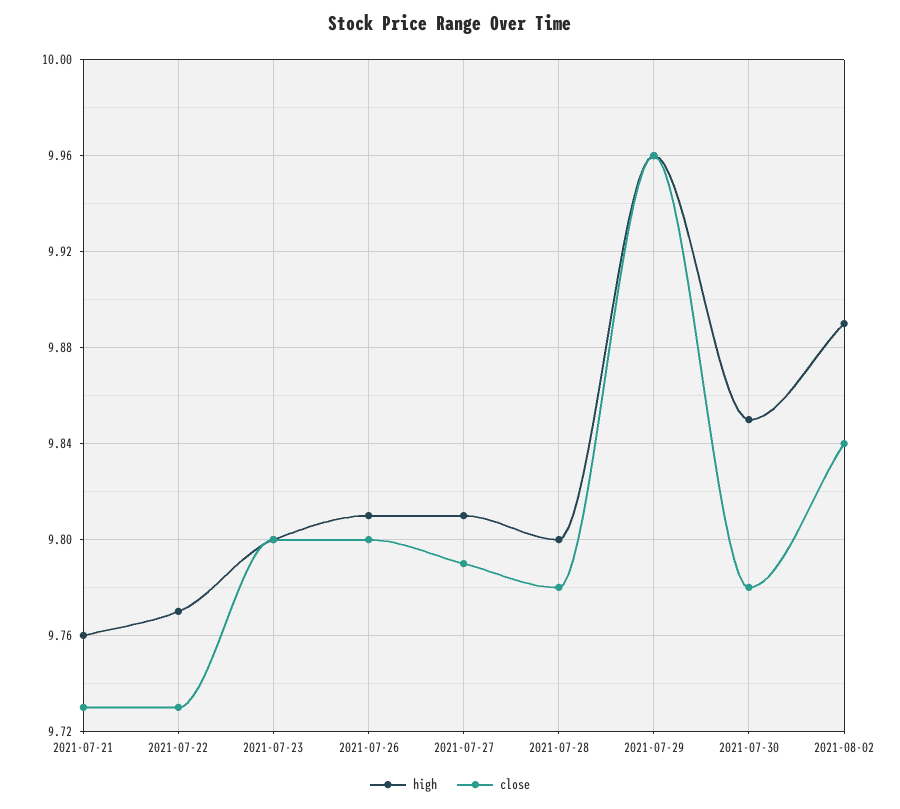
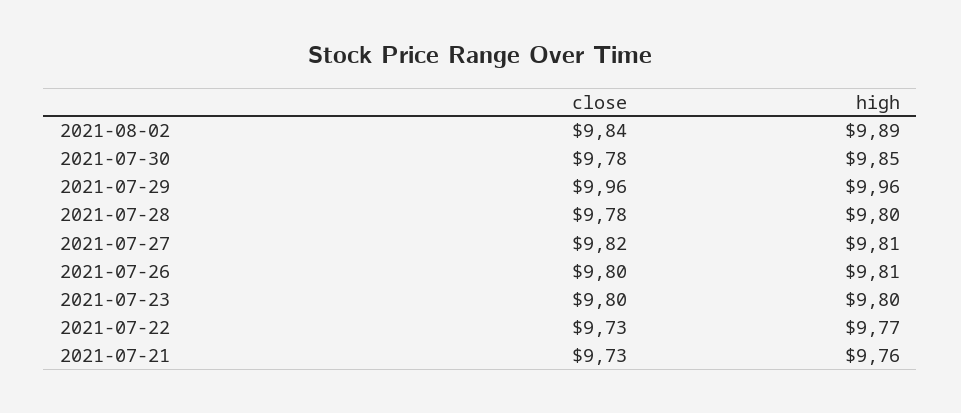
  {
    "high": {
      "2021-07-21": 9.76,
      "2021-07-22": 9.77,
      "2021-07-23": 9.8,
      "2021-07-26": 9.81,
      "2021-07-27": 9.81,
      "2021-07-28": 9.8,
      "2021-07-29": 9.96,
      "2021-07-30": 9.85,
      "2021-08-02": 9.89
    },
    "close": {
      "2021-07-21": 9.73,
      "2021-07-22": 9.73,
      "2021-07-23": 9.8,
      "2021-07-26": 9.8,
-     "2021-07-27": 9.79,
+     "2021-07-27": 9.82,
      "2021-07-28": 9.78,
      "2021-07-29": 9.96,
      "2021-07-30": 9.78,
      "2021-08-02": 9.84
    }
  }

